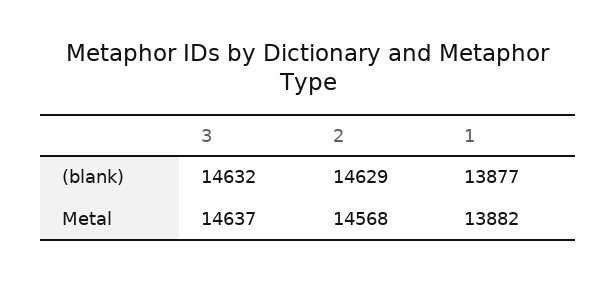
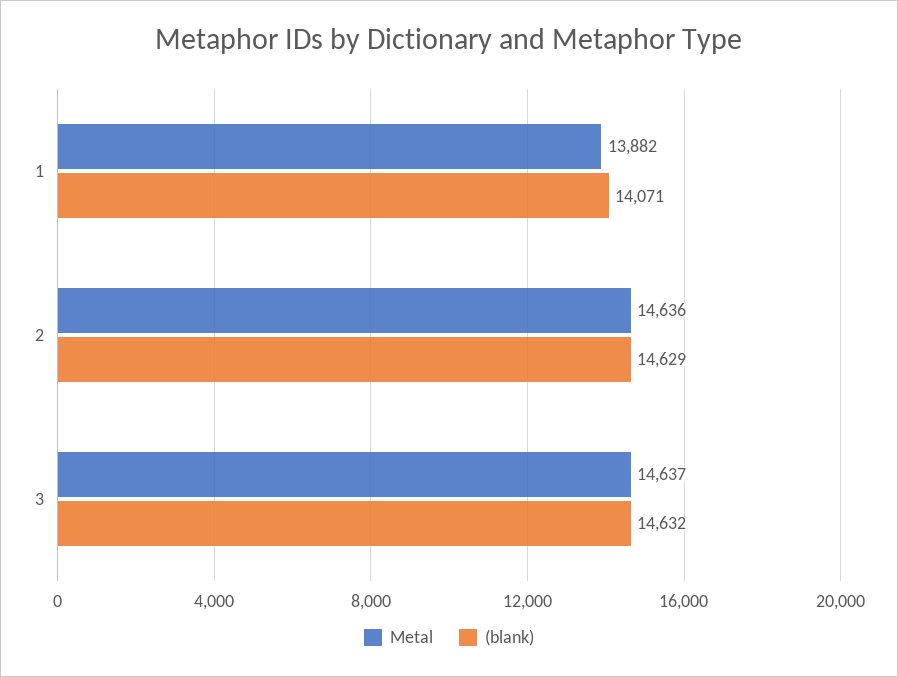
  {
    "(blank)": {
      "3": 14632,
      "2": 14629,
-     "1": 13877
+     "1": 14071
    },
    "Metal": {
      "3": 14637,
-     "2": 14568,
+     "2": 14636,
      "1": 13882
    }
  }

